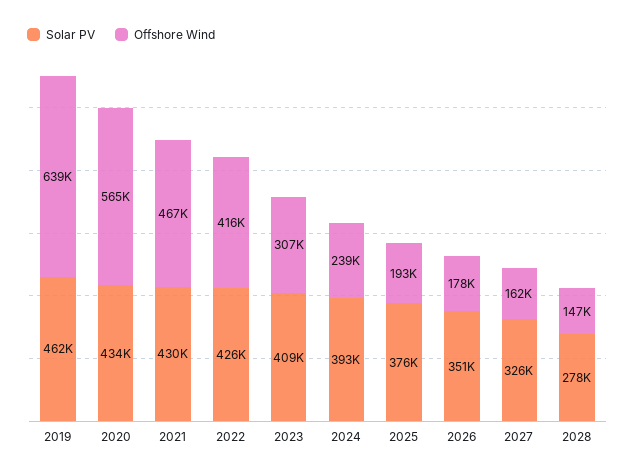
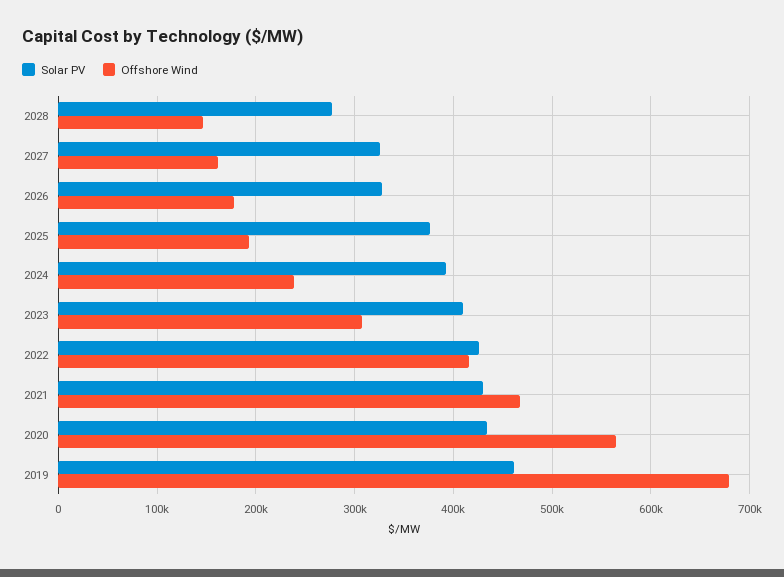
  {
    "Solar PV": {
      "2019": 462000,
      "2020": 434000,
      "2021": 430000,
      "2022": 426000,
      "2023": 409000,
      "2024": 393000,
      "2025": 376000,
-     "2026": 351000,
+     "2026": 330000,
      "2027": 326000,
      "2028": 278000
    },
    "Offshore Wind": {
-     "2019": 639000,
+     "2019": 680000,
      "2020": 565000,
      "2021": 467000,
      "2022": 416000,
      "2023": 307000,
      "2024": 239000,
      "2025": 193000,
      "2026": 178000,
      "2027": 162000,
      "2028": 147000
    }
  }

